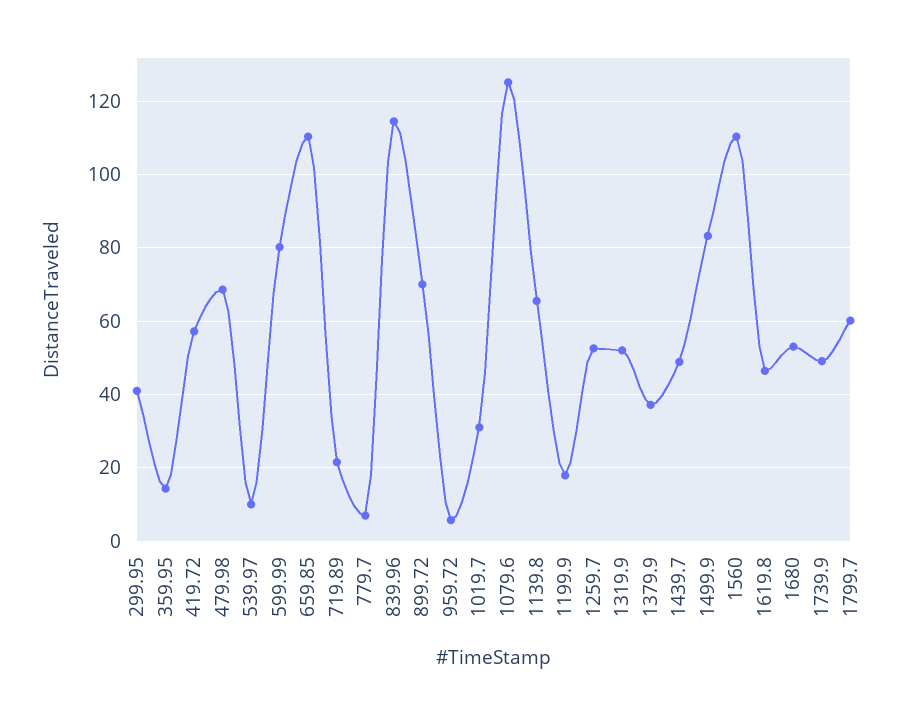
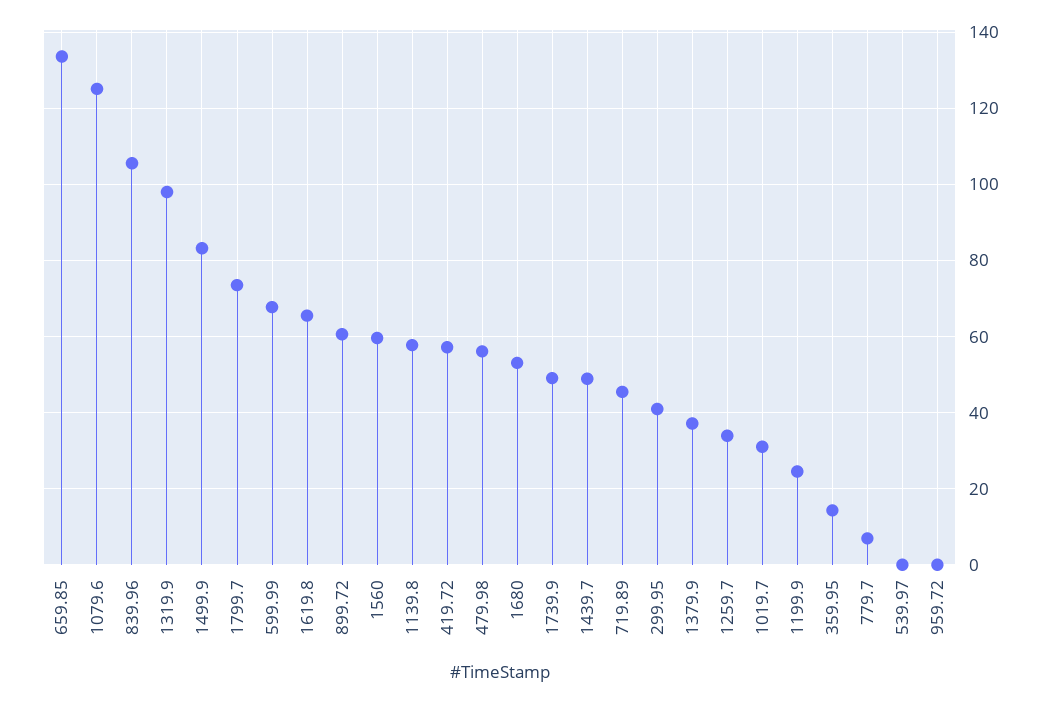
  {
    "299.95": 40,
    "359.95": 14,
    "419.72": 58,
-   "479.98": 68,
+   "479.98": 56,
-   "539.97": 10,
+   "539.97": 0,
-   "599.99": 80,
+   "599.99": 68,
-   "659.85": 110,
+   "659.85": 134,
-   "719.89": 22,
+   "719.89": 46,
    "779.7": 6,
-   "839.96": 114,
+   "839.96": 106,
-   "899.72": 70,
+   "899.72": 60,
-   "959.72": 6,
+   "959.72": 0,
    "1019.7": 32,
    "1079.6": 126,
-   "1139.8": 66,
+   "1139.8": 58,
-   "1199.9": 18,
+   "1199.9": 24,
-   "1259.7": 52,
+   "1259.7": 34,
-   "1319.9": 52,
+   "1319.9": 98,
    "1379.9": 38,
    "1439.7": 48,
    "1499.9": 84,
-   "1560": 110,
+   "1560": 60,
-   "1619.8": 46,
+   "1619.8": 66,
    "1680": 54,
    "1739.9": 50,
-   "1799.7": 60
+   "1799.7": 74
  }

